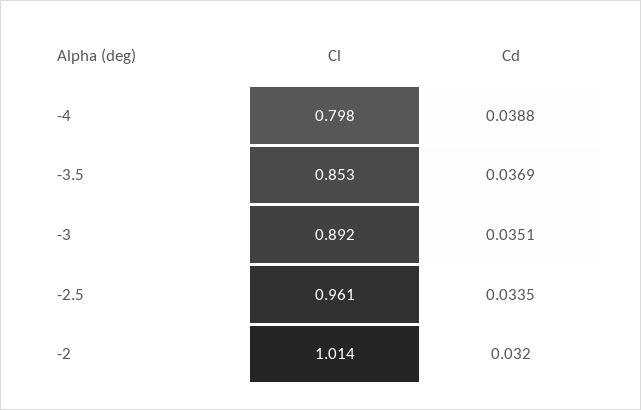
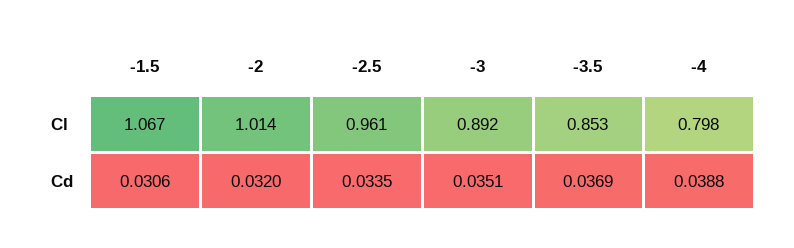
  {
    "Cl": {
      "-4": 0.798,
      "-3.5": 0.853,
      "-3": 0.892,
      "-2.5": 0.961,
-     "-2": 1.014
+     "-2": 1.014,
+     "-1.5": 1.067
    },
    "Cd": {
      "-4": 0.0388,
      "-3.5": 0.0369,
      "-3": 0.0351,
      "-2.5": 0.0335,
-     "-2": 0.032
+     "-2": 0.032,
+     "-1.5": 0.0306
    }
  }

